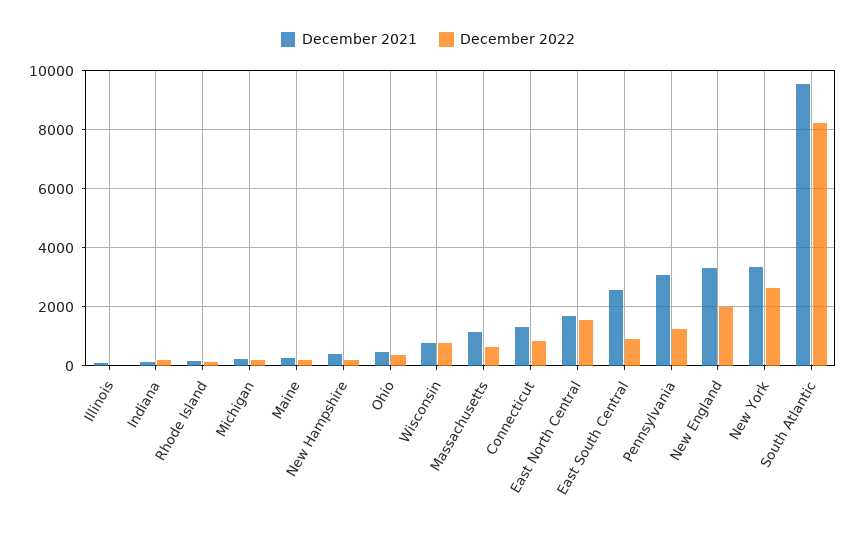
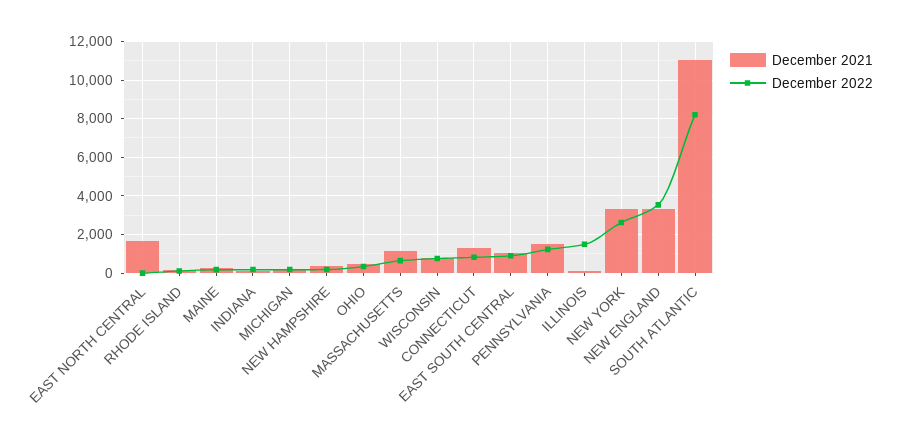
  {
    "December 2021": {
      "Illinois": 0,
      "Indiana": 0,
      "Rhode Island": 250,
      "Michigan": 250,
      "Maine": 250,
      "New Hampshire": 500,
      "Ohio": 500,
      "Wisconsin": 750,
      "Massachusetts": 1250,
      "Connecticut": 1250,
      "East North Central": 1750,
-     "East South Central": 2500,
+     "East South Central": 1000,
-     "Pennsylvania": 3000,
+     "Pennsylvania": 1500,
      "New England": 3250,
      "New York": 3250,
-     "South Atlantic": 9500
+     "South Atlantic": 11000
    },
    "December 2022": {
-     "Illinois": 0,
+     "Illinois": 1500,
      "Indiana": 250,
      "Rhode Island": 0,
      "Michigan": 250,
      "Maine": 250,
      "New Hampshire": 250,
      "Ohio": 250,
      "Wisconsin": 750,
      "Massachusetts": 750,
      "Connecticut": 750,
-     "East North Central": 1500,
+     "East North Central": 0,
      "East South Central": 1000,
      "Pennsylvania": 1250,
-     "New England": 2000,
+     "New England": 3500,
      "New York": 2750,
      "South Atlantic": 8250
    }
  }

